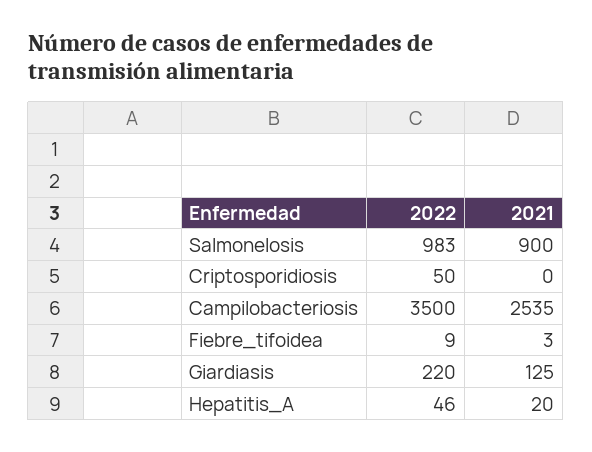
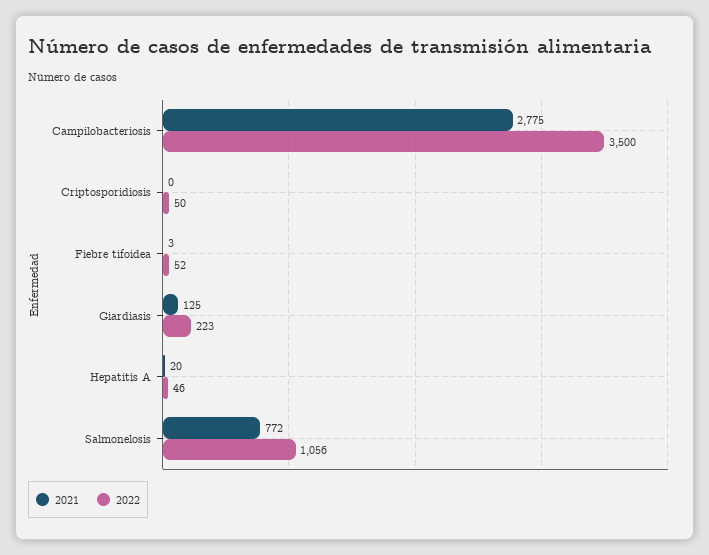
  {
    "2022": {
-     "Salmonelosis": 983,
+     "Salmonelosis": 1056,
      "Criptosporidiosis": 50,
      "Campilobacteriosis": 3500,
-     "Fiebre_tifoidea": 9,
+     "Fiebre_tifoidea": 52,
-     "Giardiasis": 220,
+     "Giardiasis": 223,
      "Hepatitis_A": 46
    },
    "2021": {
-     "Salmonelosis": 900,
+     "Salmonelosis": 772,
      "Criptosporidiosis": 0,
-     "Campilobacteriosis": 2535,
+     "Campilobacteriosis": 2775,
      "Fiebre_tifoidea": 3,
      "Giardiasis": 125,
      "Hepatitis_A": 20
    }
  }

